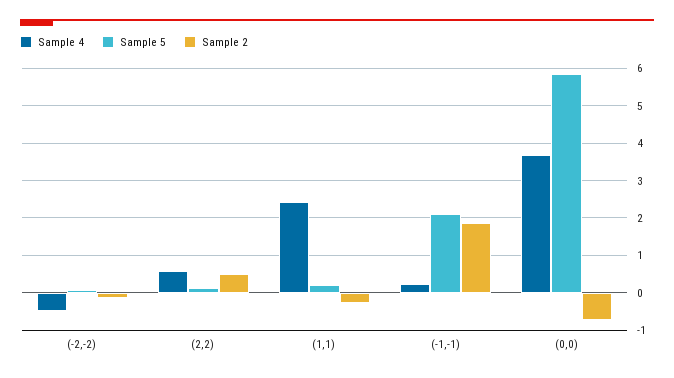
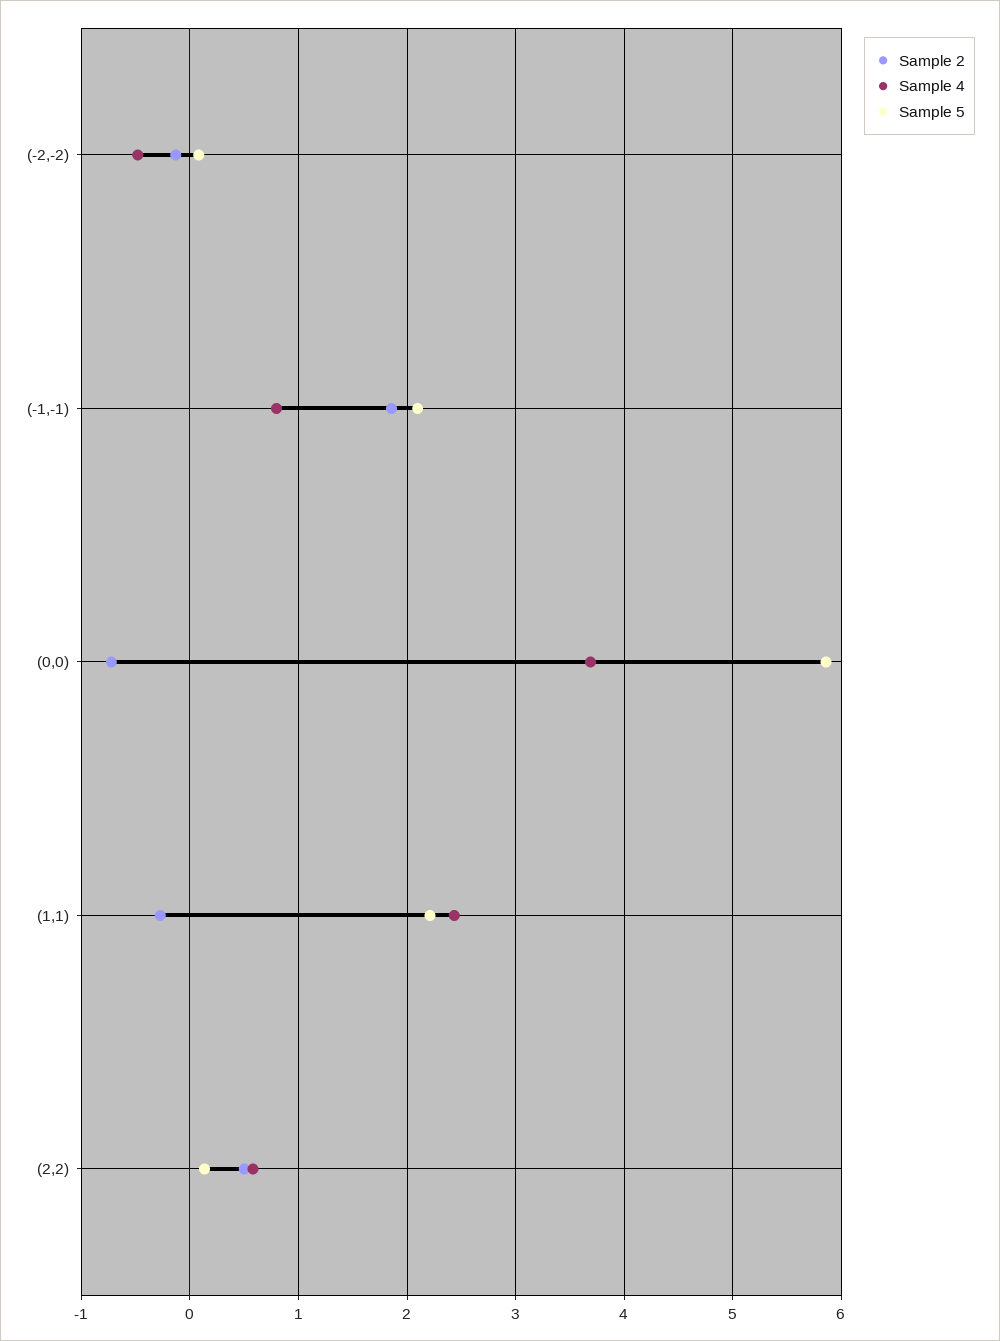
  {
    "Sample 4": {
      "(-2,-2)": -0.5,
      "(2,2)": 0.6,
      "(1,1)": 2.4,
-     "(-1,-1)": 0.2,
+     "(-1,-1)": 0.8,
      "(0,0)": 3.7
    },
    "Sample 5": {
      "(-2,-2)": 0.1,
      "(2,2)": 0.1,
-     "(1,1)": 0.2,
+     "(1,1)": 2.2,
      "(-1,-1)": 2.1,
      "(0,0)": 5.9
    },
    "Sample 2": {
      "(-2,-2)": -0.1,
      "(2,2)": 0.5,
      "(1,1)": -0.3,
      "(-1,-1)": 1.9,
      "(0,0)": -0.7
    }
  }

